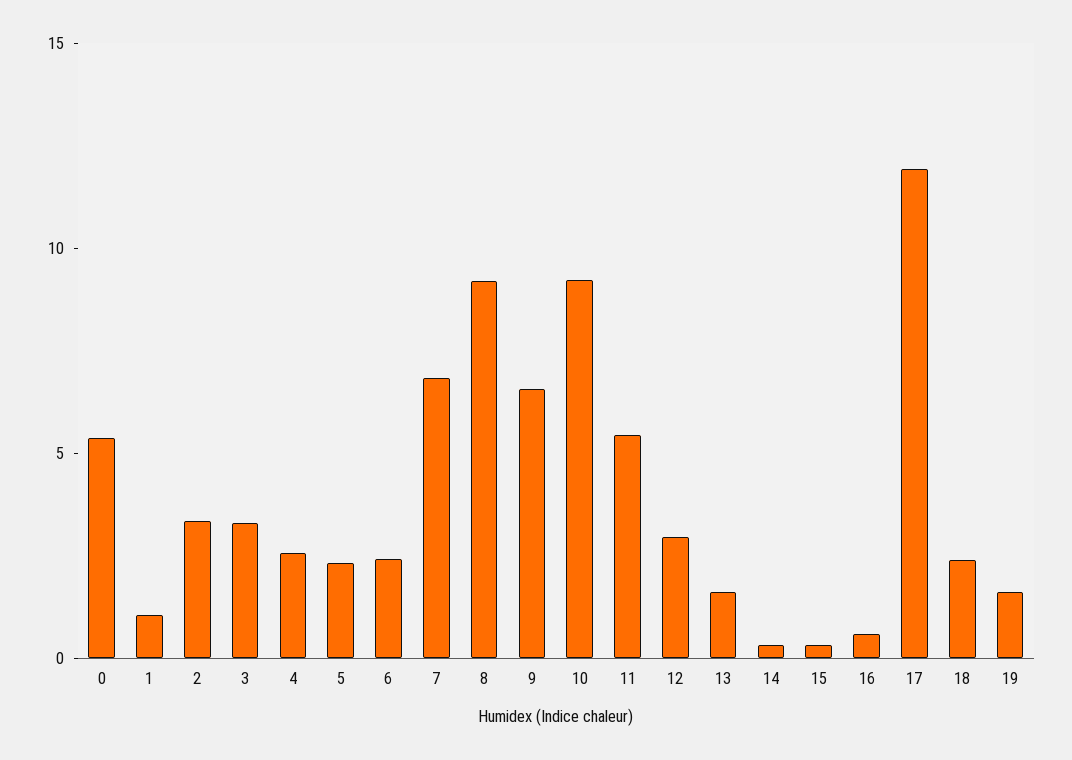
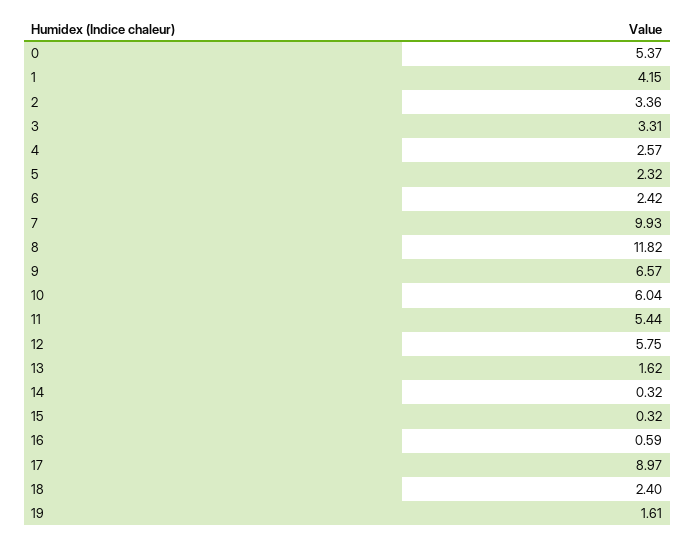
  {
    "0": 5.37,
-   "1": 1,
+   "1": 4.15,
    "2": 3.36,
    "3": 3.31,
    "4": 2.57,
    "5": 2.32,
    "6": 2.42,
-   "7": 7,
+   "7": 9.93,
-   "8": 9,
+   "8": 11.82,
    "9": 6.57,
-   "10": 9,
+   "10": 6.04,
    "11": 5.44,
-   "12": 3,
+   "12": 5.75,
    "13": 1.62,
    "14": 0.32,
    "15": 0.32,
    "16": 0.59,
-   "17": 12,
+   "17": 8.97,
    "18": 2.4,
    "19": 1.61
  }

